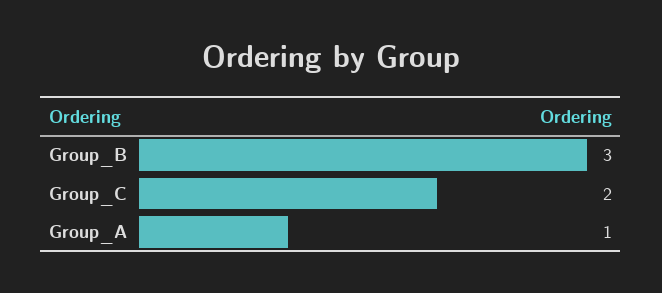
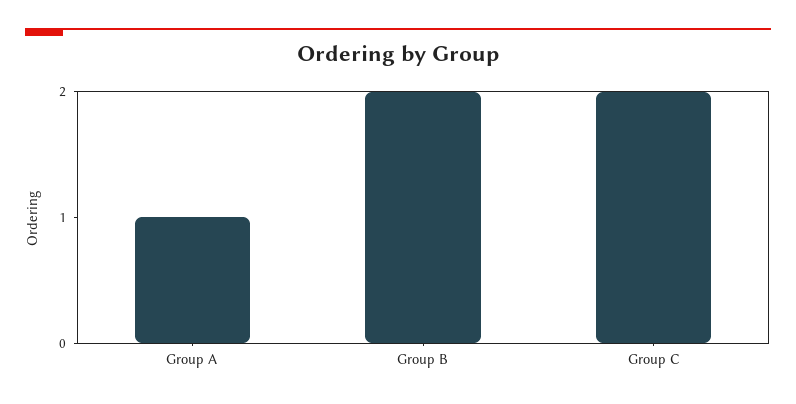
  {
-   "Group_B": 3,
+   "Group_B": 2,
    "Group_C": 2,
    "Group_A": 1
  }

